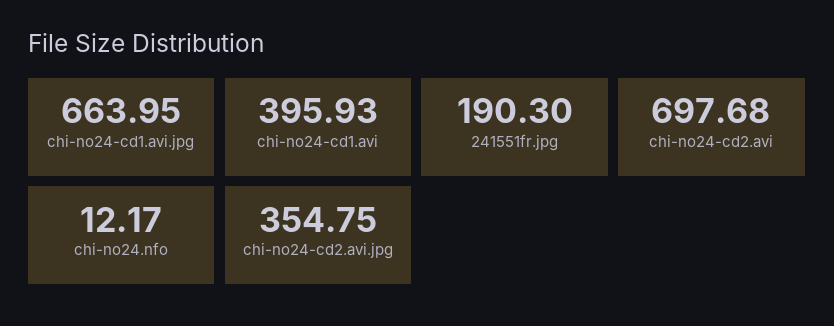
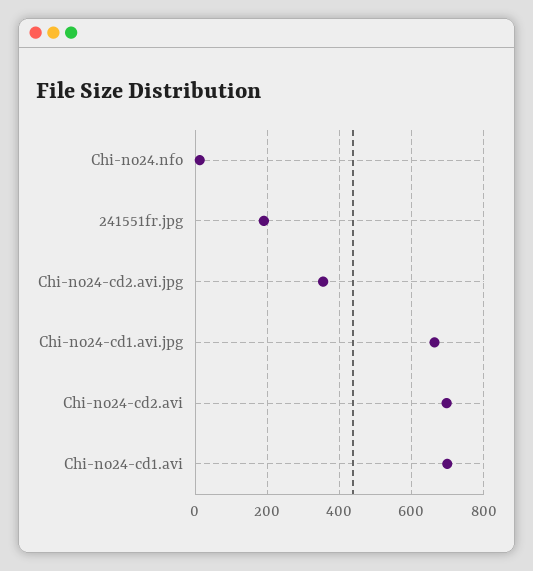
  {
    "chi-no24-cd1.avi.jpg": 663.95,
-   "chi-no24-cd1.avi": 395.93,
+   "chi-no24-cd1.avi": 700,
    "241551fr.jpg": 190.3,
    "chi-no24-cd2.avi": 697.68,
    "chi-no24.nfo": 12.17,
    "chi-no24-cd2.avi.jpg": 354.75
  }

